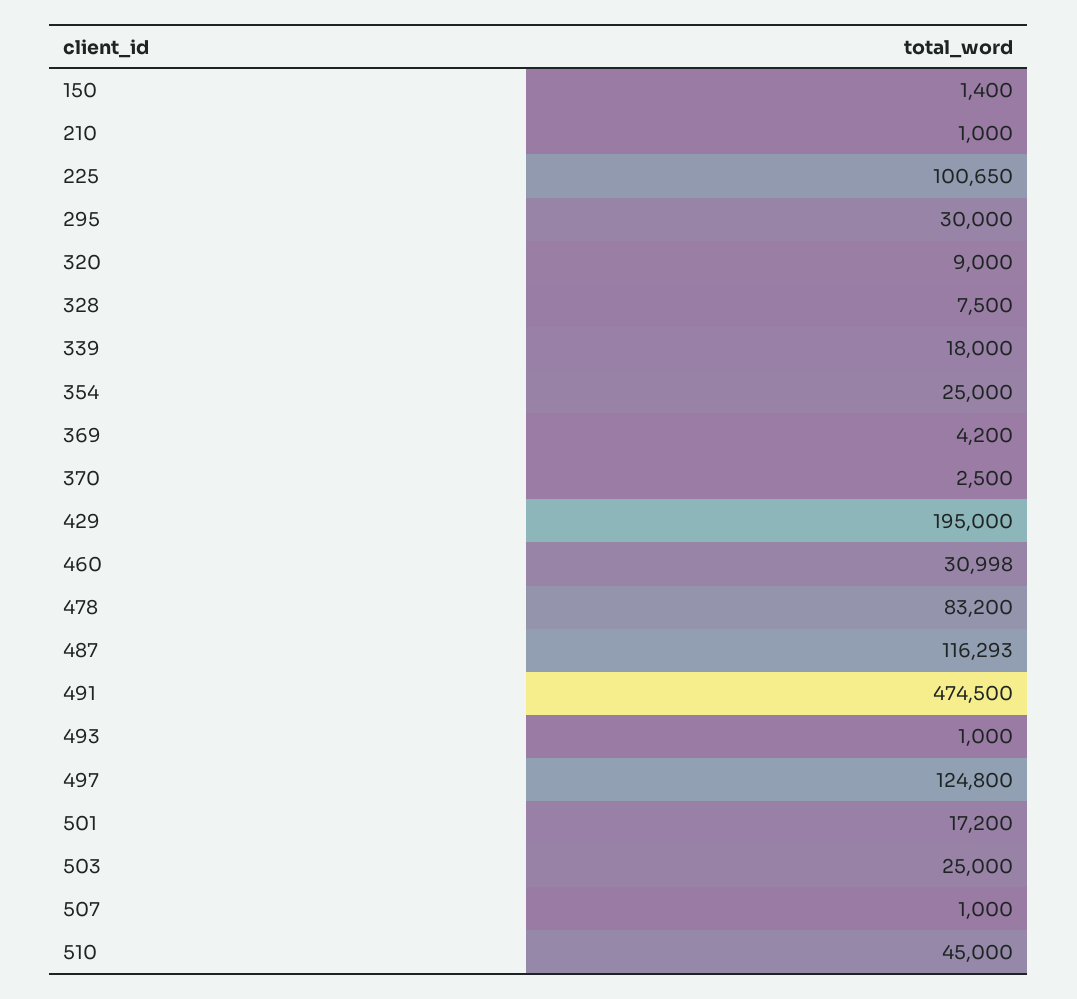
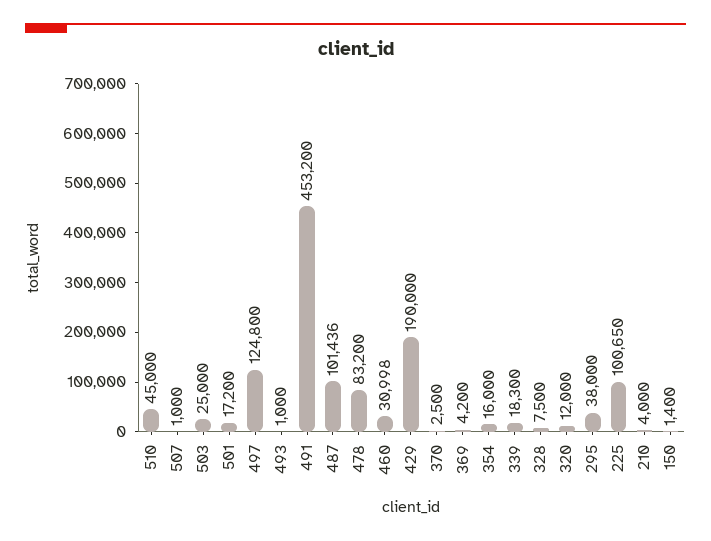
  {
    "150": 1400,
-   "210": 1000,
+   "210": 4000,
    "225": 100650,
-   "295": 30000,
+   "295": 38000,
-   "320": 9000,
+   "320": 12000,
    "328": 7500,
-   "339": 18000,
+   "339": 18300,
-   "354": 25000,
+   "354": 16000,
    "369": 4200,
    "370": 2500,
-   "429": 195000,
+   "429": 190000,
    "460": 30998,
    "478": 83200,
-   "487": 116293,
+   "487": 101436,
-   "491": 474500,
+   "491": 453200,
    "493": 1000,
    "497": 124800,
    "501": 17200,
    "503": 25000,
    "507": 1000,
    "510": 45000
  }

